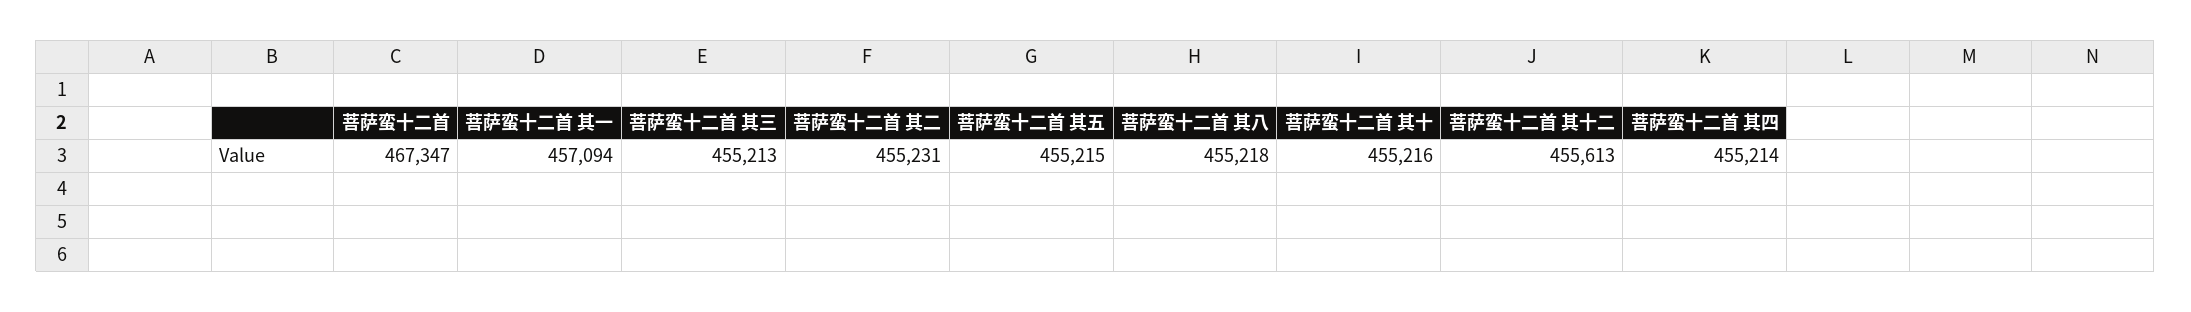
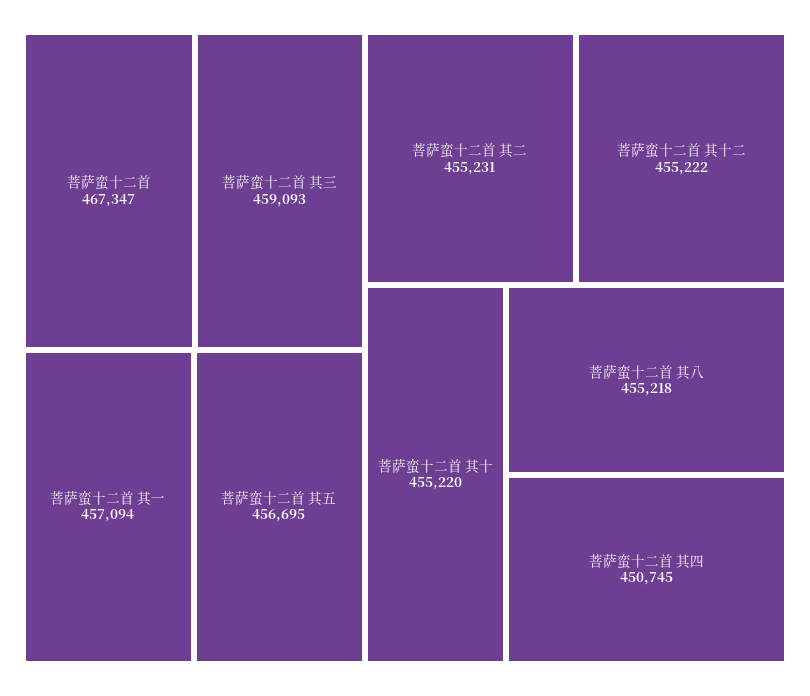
  {
    "菩萨蛮十二首": 467347,
    "菩萨蛮十二首 其一": 457094,
-   "菩萨蛮十二首 其三": 455213,
+   "菩萨蛮十二首 其三": 459093,
    "菩萨蛮十二首 其二": 455231,
-   "菩萨蛮十二首 其五": 455215,
+   "菩萨蛮十二首 其五": 456695,
    "菩萨蛮十二首 其八": 455218,
-   "菩萨蛮十二首 其十": 455216,
+   "菩萨蛮十二首 其十": 455220,
-   "菩萨蛮十二首 其十二": 455613,
+   "菩萨蛮十二首 其十二": 455222,
-   "菩萨蛮十二首 其四": 455214
+   "菩萨蛮十二首 其四": 450745
  }

